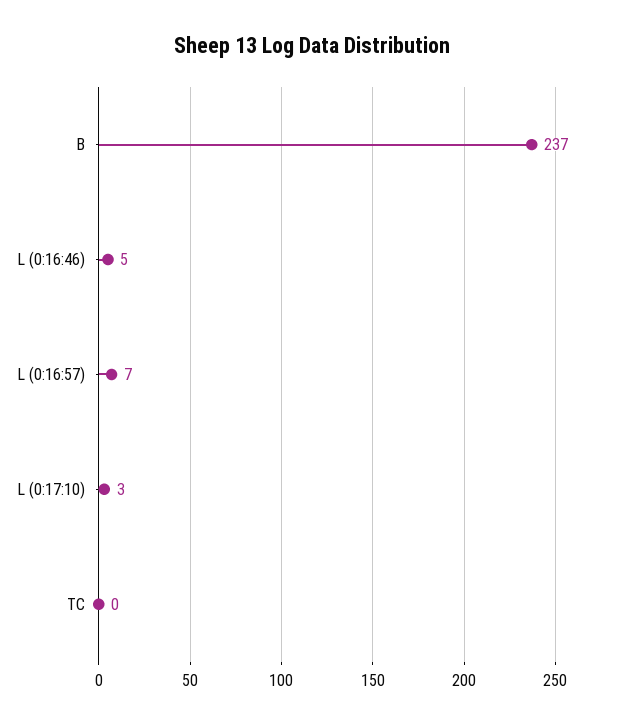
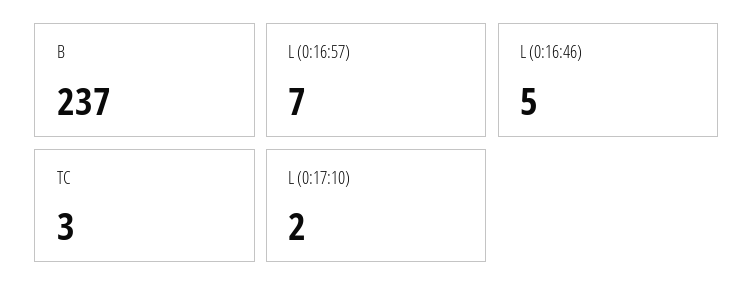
  {
    "B": 237,
    "L (0:16:46)": 5,
    "L (0:16:57)": 7,
-   "L (0:17:10)": 3,
+   "L (0:17:10)": 2,
-   "TC": 0
+   "TC": 3
  }

